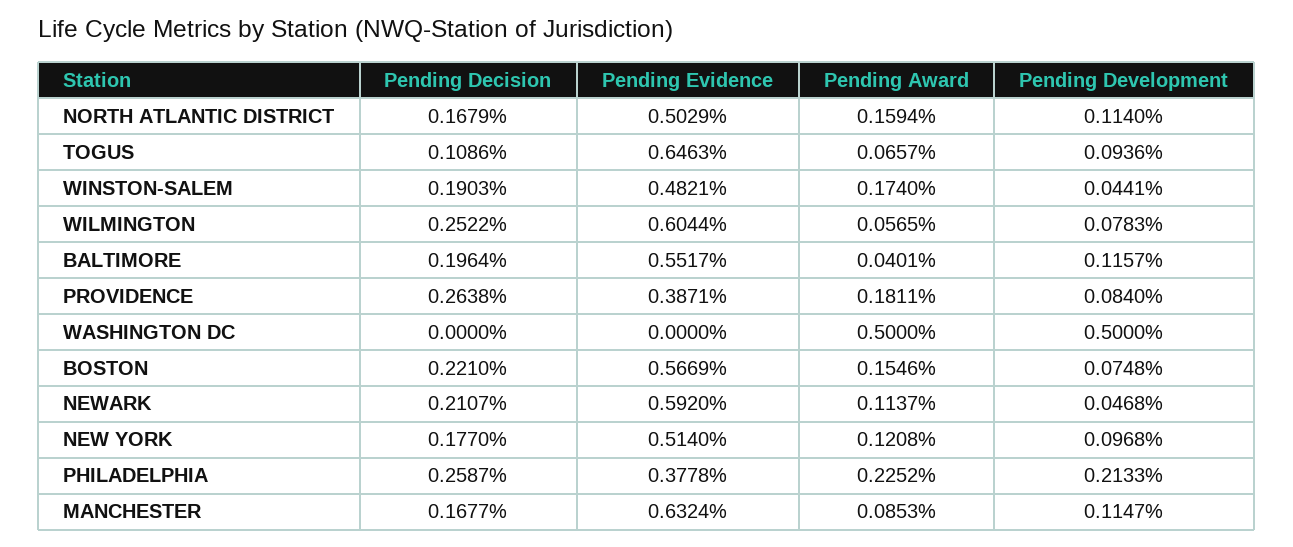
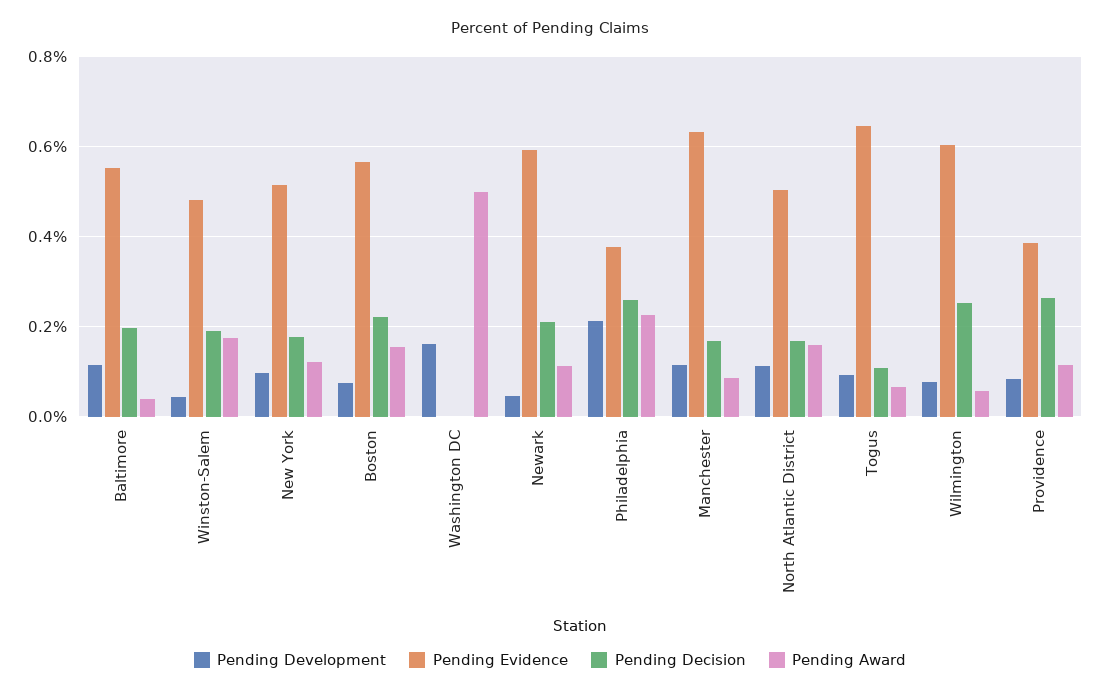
  {
    "Pending Decision": {
      "NORTH ATLANTIC DISTRICT": 0.1679,
      "TOGUS": 0.1086,
      "WINSTON-SALEM": 0.1903,
      "WILMINGTON": 0.2522,
      "BALTIMORE": 0.1964,
      "PROVIDENCE": 0.2638,
      "WASHINGTON DC": 0,
      "BOSTON": 0.221,
      "NEWARK": 0.2107,
      "NEW YORK": 0.177,
      "PHILADELPHIA": 0.2587,
      "MANCHESTER": 0.1677
    },
    "Pending Evidence": {
      "NORTH ATLANTIC DISTRICT": 0.5029,
      "TOGUS": 0.6463,
      "WINSTON-SALEM": 0.4821,
      "WILMINGTON": 0.6044,
      "BALTIMORE": 0.5517,
      "PROVIDENCE": 0.3871,
      "WASHINGTON DC": 0,
      "BOSTON": 0.5669,
      "NEWARK": 0.592,
      "NEW YORK": 0.514,
      "PHILADELPHIA": 0.3778,
      "MANCHESTER": 0.6324
    },
    "Pending Award": {
      "NORTH ATLANTIC DISTRICT": 0.1594,
      "TOGUS": 0.0657,
      "WINSTON-SALEM": 0.174,
      "WILMINGTON": 0.0565,
      "BALTIMORE": 0.0401,
-     "PROVIDENCE": 0.1811,
+     "PROVIDENCE": 0.12,
      "WASHINGTON DC": 0.5,
      "BOSTON": 0.1546,
      "NEWARK": 0.1137,
      "NEW YORK": 0.1208,
      "PHILADELPHIA": 0.2252,
      "MANCHESTER": 0.0853
    },
    "Pending Development": {
      "NORTH ATLANTIC DISTRICT": 0.114,
      "TOGUS": 0.0936,
      "WINSTON-SALEM": 0.0441,
      "WILMINGTON": 0.0783,
      "BALTIMORE": 0.1157,
      "PROVIDENCE": 0.084,
-     "WASHINGTON DC": 0.5,
+     "WASHINGTON DC": 0.16,
      "BOSTON": 0.0748,
      "NEWARK": 0.0468,
      "NEW YORK": 0.0968,
      "PHILADELPHIA": 0.2133,
      "MANCHESTER": 0.1147
    }
  }

